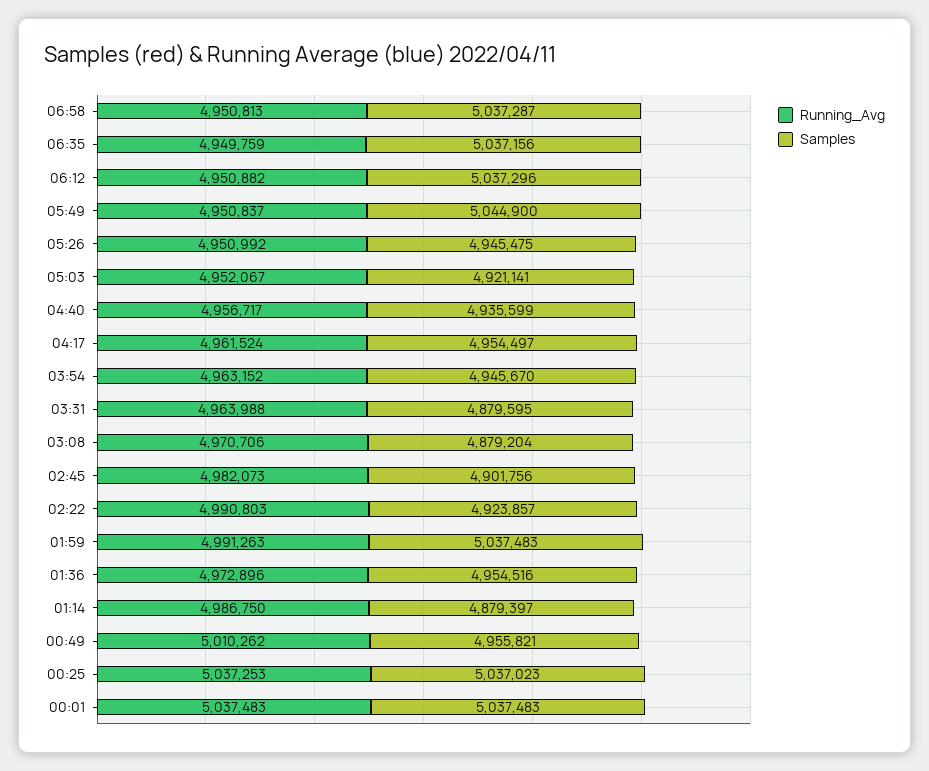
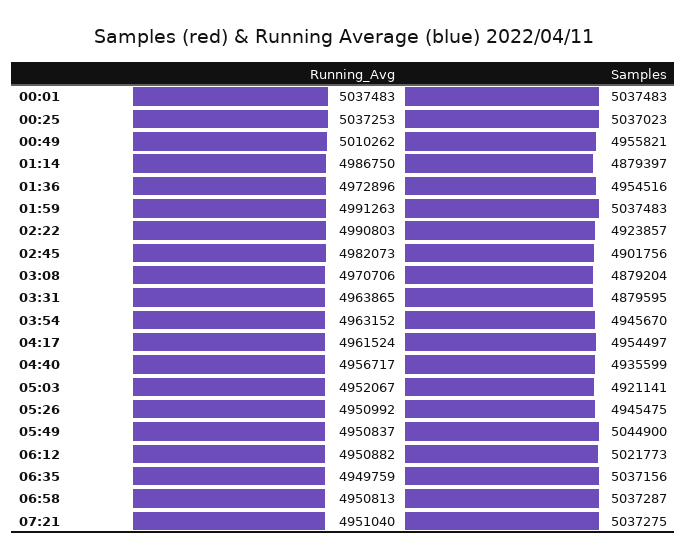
  {
    "Running_Avg": {
      "06:58": 4950813,
      "06:35": 4949759,
      "06:12": 4950882,
      "05:49": 4950837,
      "05:26": 4950992,
      "05:03": 4952067,
      "04:40": 4956717,
      "04:17": 4961524,
      "03:54": 4963152,
-     "03:31": 4963988,
+     "03:31": 4963865,
      "03:08": 4970706,
      "02:45": 4982073,
      "02:22": 4990803,
      "01:59": 4991263,
      "01:36": 4972896,
      "01:14": 4986750,
      "00:49": 5010262,
      "00:25": 5037253,
-     "00:01": 5037483
+     "00:01": 5037483,
+     "07:21": 4951040
    },
    "Samples": {
      "06:58": 5037287,
      "06:35": 5037156,
-     "06:12": 5037296,
+     "06:12": 5021773,
      "05:49": 5044900,
      "05:26": 4945475,
      "05:03": 4921141,
      "04:40": 4935599,
      "04:17": 4954497,
      "03:54": 4945670,
      "03:31": 4879595,
      "03:08": 4879204,
      "02:45": 4901756,
      "02:22": 4923857,
      "01:59": 5037483,
      "01:36": 4954516,
      "01:14": 4879397,
      "00:49": 4955821,
      "00:25": 5037023,
-     "00:01": 5037483
+     "00:01": 5037483,
+     "07:21": 5037275
    }
  }

